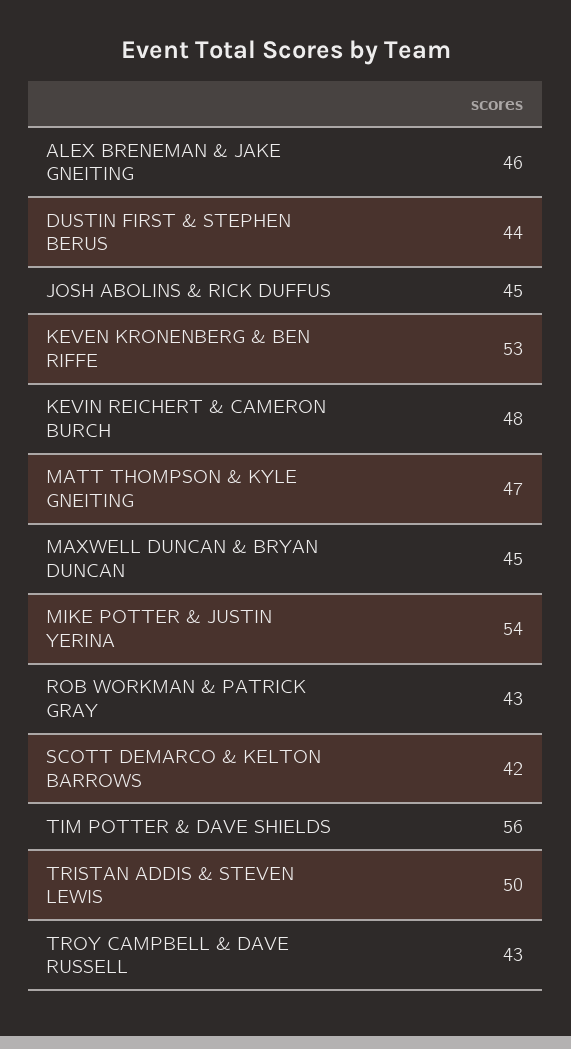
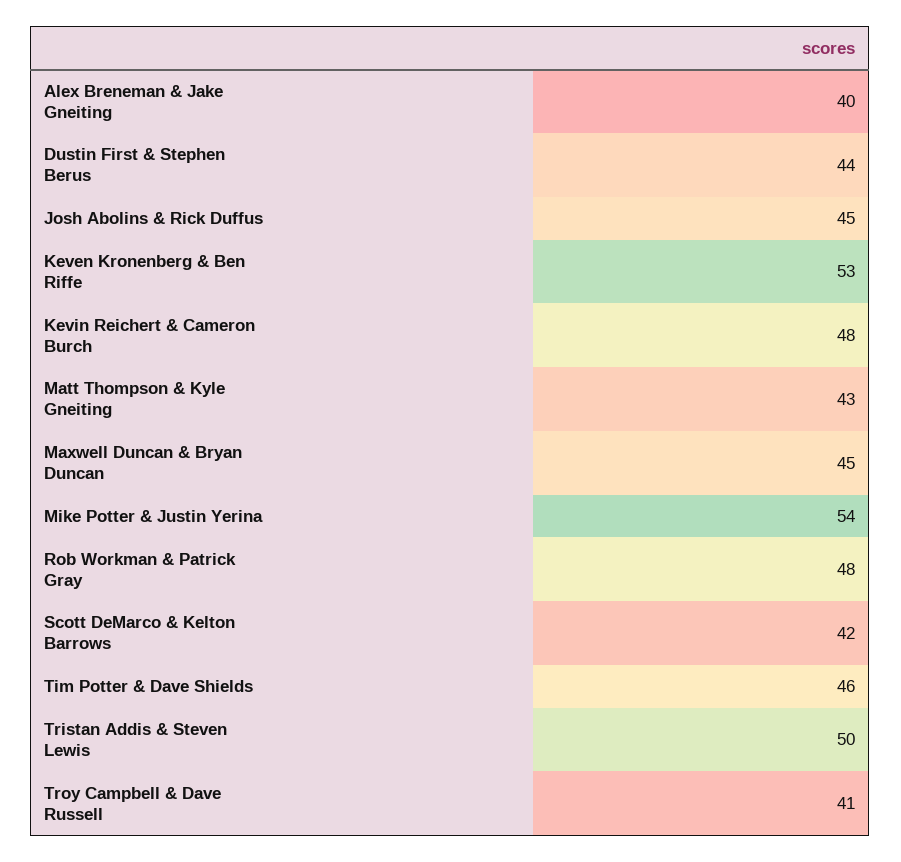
  {
-   "ALEX BRENEMAN & JAKE GNEITING": 46,
+   "ALEX BRENEMAN & JAKE GNEITING": 40,
    "DUSTIN FIRST & STEPHEN BERUS": 44,
    "JOSH ABOLINS & RICK DUFFUS": 45,
    "KEVEN KRONENBERG & BEN RIFFE": 53,
    "KEVIN REICHERT & CAMERON BURCH": 48,
-   "MATT THOMPSON & KYLE GNEITING": 47,
+   "MATT THOMPSON & KYLE GNEITING": 43,
    "MAXWELL DUNCAN & BRYAN DUNCAN": 45,
    "MIKE POTTER & JUSTIN YERINA": 54,
-   "ROB WORKMAN & PATRICK GRAY": 43,
+   "ROB WORKMAN & PATRICK GRAY": 48,
    "SCOTT DEMARCO & KELTON BARROWS": 42,
-   "TIM POTTER & DAVE SHIELDS": 56,
+   "TIM POTTER & DAVE SHIELDS": 46,
    "TRISTAN ADDIS & STEVEN LEWIS": 50,
-   "TROY CAMPBELL & DAVE RUSSELL": 43
+   "TROY CAMPBELL & DAVE RUSSELL": 41
  }

